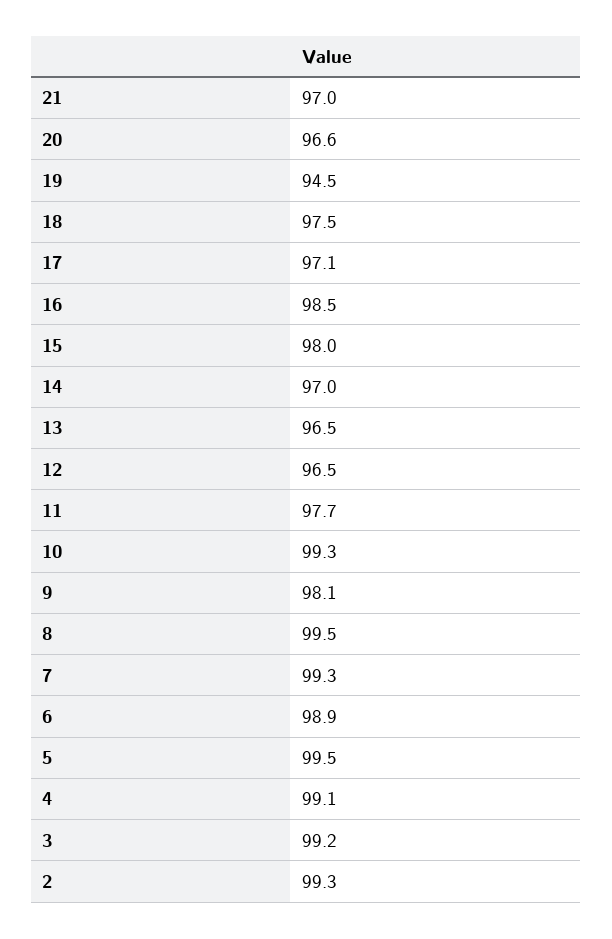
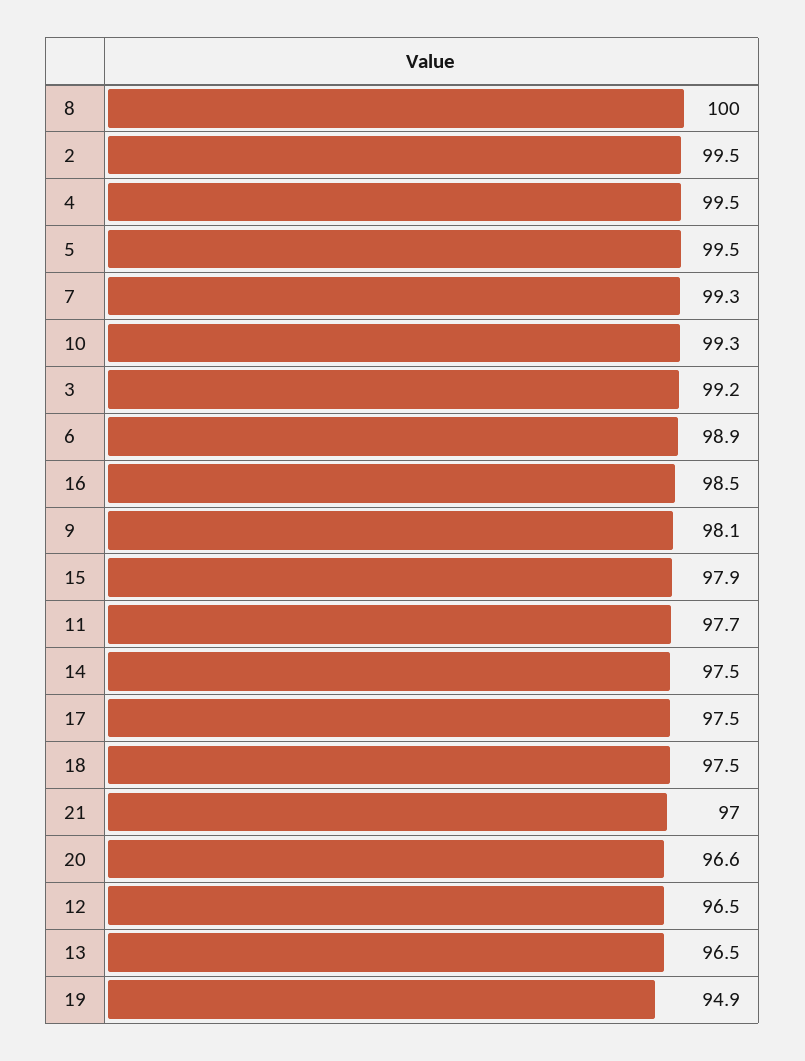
  {
    "21": 97,
    "20": 96.6,
-   "19": 94.5,
+   "19": 94.9,
    "18": 97.5,
-   "17": 97.1,
+   "17": 97.5,
    "16": 98.5,
-   "15": 98,
+   "15": 97.9,
-   "14": 97,
+   "14": 97.5,
    "13": 96.5,
    "12": 96.5,
    "11": 97.7,
    "10": 99.3,
    "9": 98.1,
-   "8": 99.5,
+   "8": 100,
    "7": 99.3,
    "6": 98.9,
    "5": 99.5,
-   "4": 99.1,
+   "4": 99.5,
    "3": 99.2,
-   "2": 99.3
+   "2": 99.5
  }

